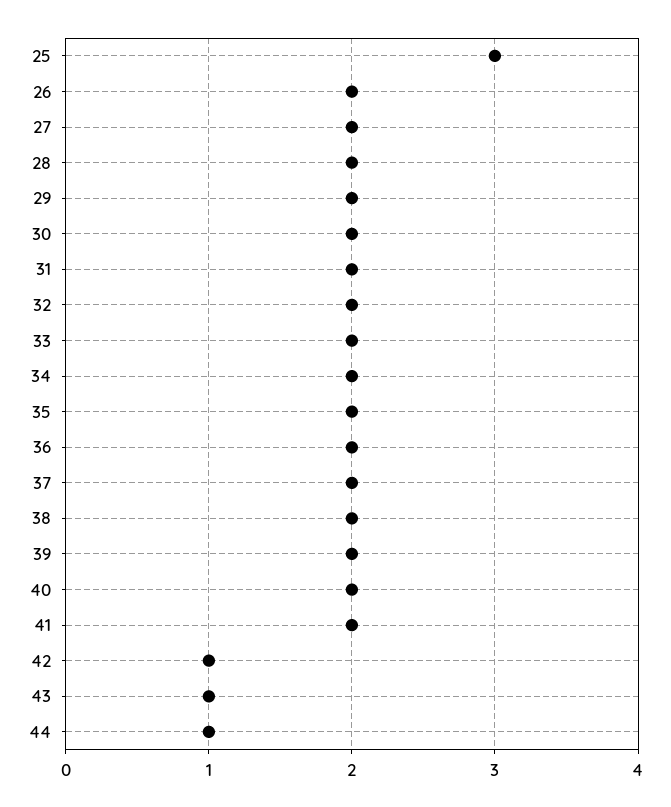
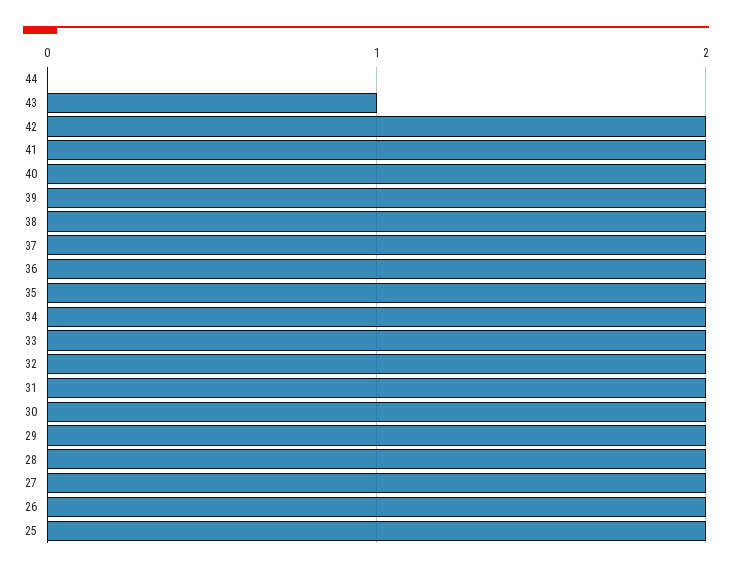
  {
-   "25": 3,
+   "25": 2,
    "26": 2,
    "27": 2,
    "28": 2,
    "29": 2,
    "30": 2,
    "31": 2,
    "32": 2,
    "33": 2,
    "34": 2,
    "35": 2,
    "36": 2,
    "37": 2,
    "38": 2,
    "39": 2,
    "40": 2,
    "41": 2,
-   "42": 1,
+   "42": 2,
    "43": 1,
-   "44": 1
+   "44": 0
  }

